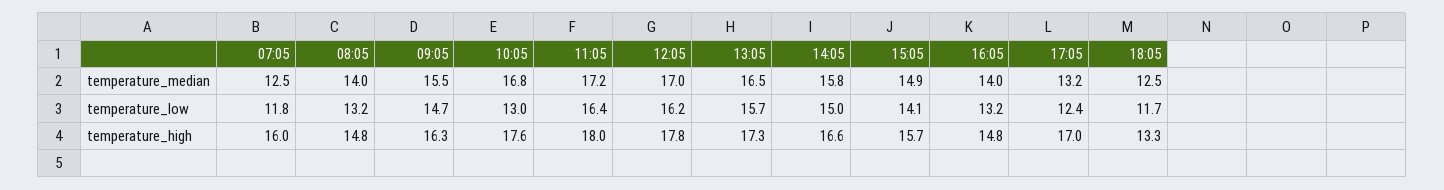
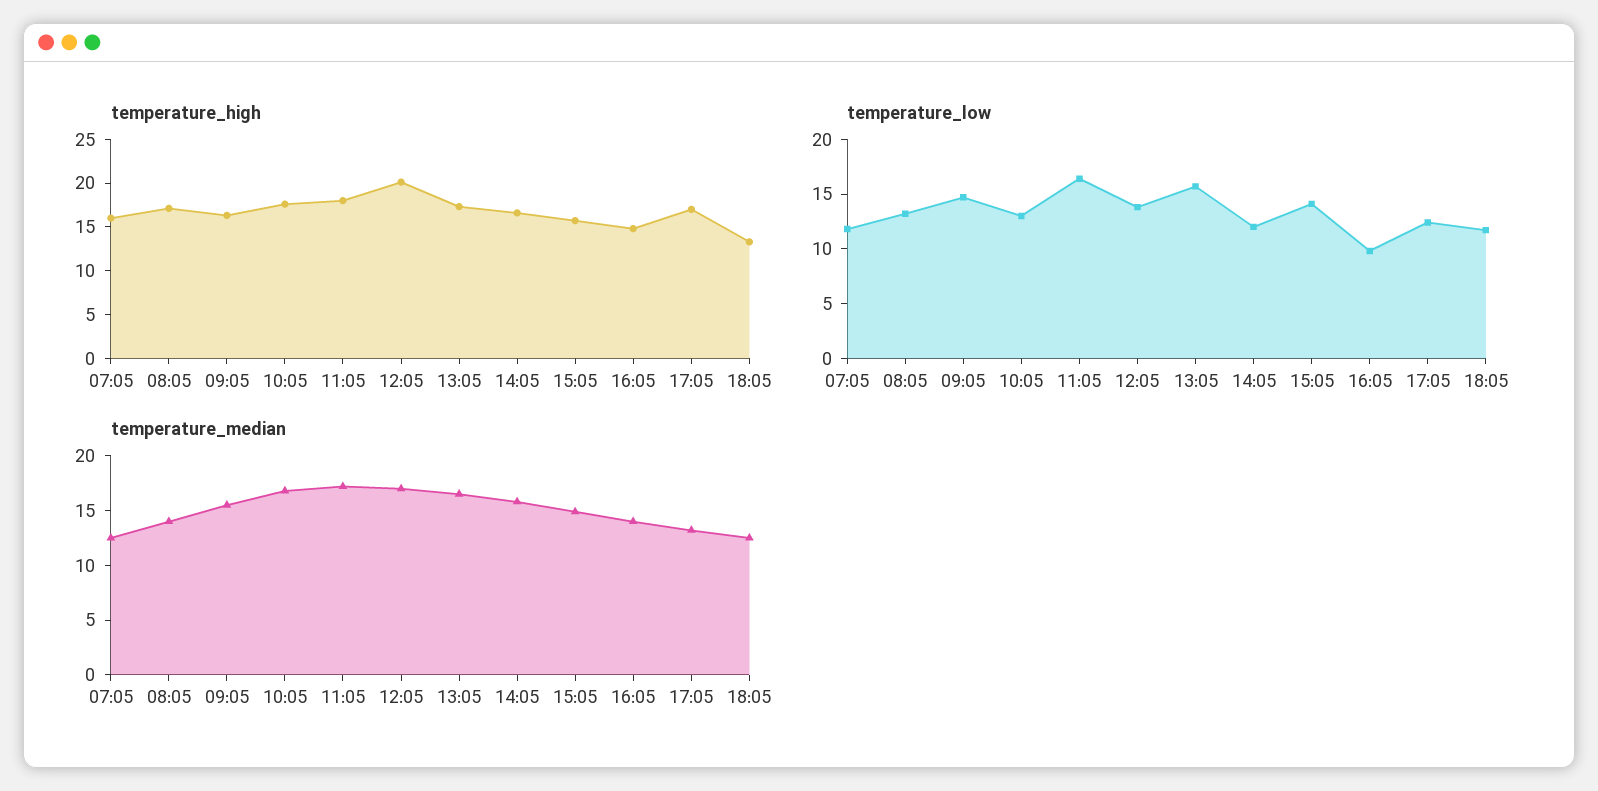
  {
    "temperature_median": {
      "07:05": 12.5,
      "08:05": 14,
      "09:05": 15.5,
      "10:05": 16.8,
      "11:05": 17.2,
      "12:05": 17,
      "13:05": 16.5,
      "14:05": 15.8,
      "15:05": 14.9,
      "16:05": 14,
      "17:05": 13.2,
      "18:05": 12.5
    },
    "temperature_low": {
      "07:05": 11.8,
      "08:05": 13.2,
      "09:05": 14.7,
      "10:05": 13,
      "11:05": 16.4,
-     "12:05": 16.2,
+     "12:05": 14,
      "13:05": 15.7,
-     "14:05": 15,
+     "14:05": 12,
      "15:05": 14.1,
-     "16:05": 13.2,
+     "16:05": 10,
      "17:05": 12.4,
      "18:05": 11.7
    },
    "temperature_high": {
      "07:05": 16,
-     "08:05": 14.8,
+     "08:05": 17,
      "09:05": 16.3,
      "10:05": 17.6,
      "11:05": 18,
-     "12:05": 17.8,
+     "12:05": 20,
      "13:05": 17.3,
      "14:05": 16.6,
      "15:05": 15.7,
      "16:05": 14.8,
      "17:05": 17,
      "18:05": 13.3
    }
  }

